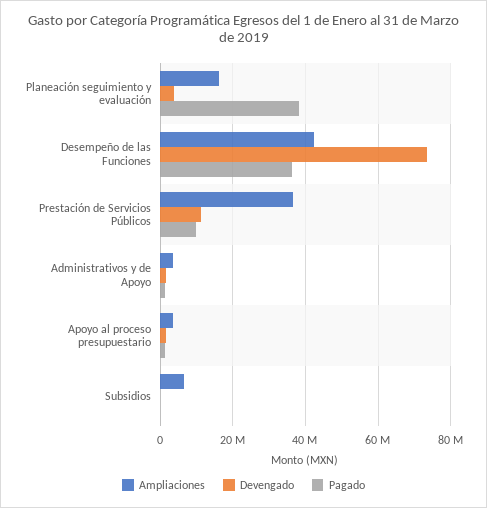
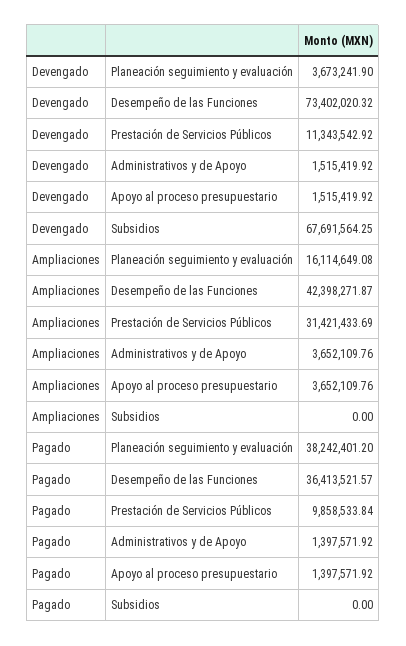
  {
    "Ampliaciones": {
      "Planeación seguimiento y evaluación": 16114649.08,
      "Desempeño de las Funciones": 42398271.87,
-     "Prestación de Servicios Públicos": 36000000,
+     "Prestación de Servicios Públicos": 31421433.69,
      "Administrativos y de Apoyo": 3652109.76,
      "Apoyo al proceso presupuestario": 3652109.76,
-     "Subsidios": 6000000
+     "Subsidios": 0
    },
    "Devengado": {
      "Planeación seguimiento y evaluación": 3673241.9,
      "Desempeño de las Funciones": 73402020.32,
      "Prestación de Servicios Públicos": 11343542.92,
      "Administrativos y de Apoyo": 1515419.92,
      "Apoyo al proceso presupuestario": 1515419.92,
-     "Subsidios": 0
+     "Subsidios": 67691564.25
    },
    "Pagado": {
      "Planeación seguimiento y evaluación": 38242401.2,
      "Desempeño de las Funciones": 36413521.57,
      "Prestación de Servicios Públicos": 9858533.84,
      "Administrativos y de Apoyo": 1397571.92,
      "Apoyo al proceso presupuestario": 1397571.92,
      "Subsidios": 0
    }
  }

